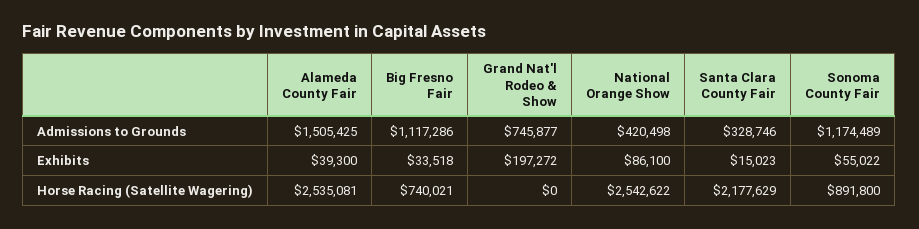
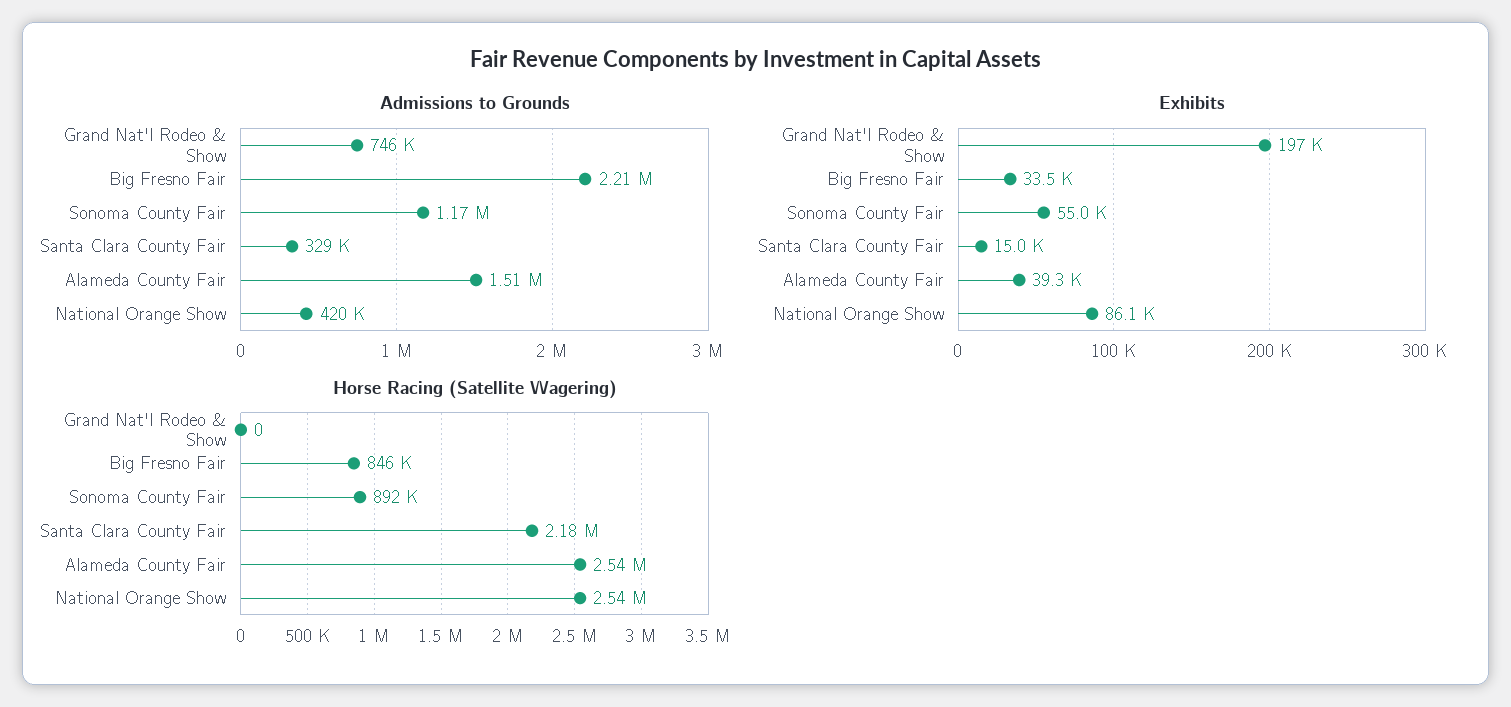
  {
    "Admissions to Grounds": {
      "Alameda County Fair": 1505425,
-     "Big Fresno Fair": 1117286,
+     "Big Fresno Fair": 2210000,
      "Grand Nat'l Rodeo & Show": 745877,
      "National Orange Show": 420498,
      "Santa Clara County Fair": 328746,
      "Sonoma County Fair": 1174489
    },
    "Exhibits": {
      "Alameda County Fair": 39300,
      "Big Fresno Fair": 33518,
      "Grand Nat'l Rodeo & Show": 197272,
      "National Orange Show": 86100,
      "Santa Clara County Fair": 15023,
      "Sonoma County Fair": 55022
    },
    "Horse Racing (Satellite Wagering)": {
      "Alameda County Fair": 2535081,
-     "Big Fresno Fair": 740021,
+     "Big Fresno Fair": 846000,
      "Grand Nat'l Rodeo & Show": 0,
      "National Orange Show": 2542622,
      "Santa Clara County Fair": 2177629,
      "Sonoma County Fair": 891800
    }
  }

